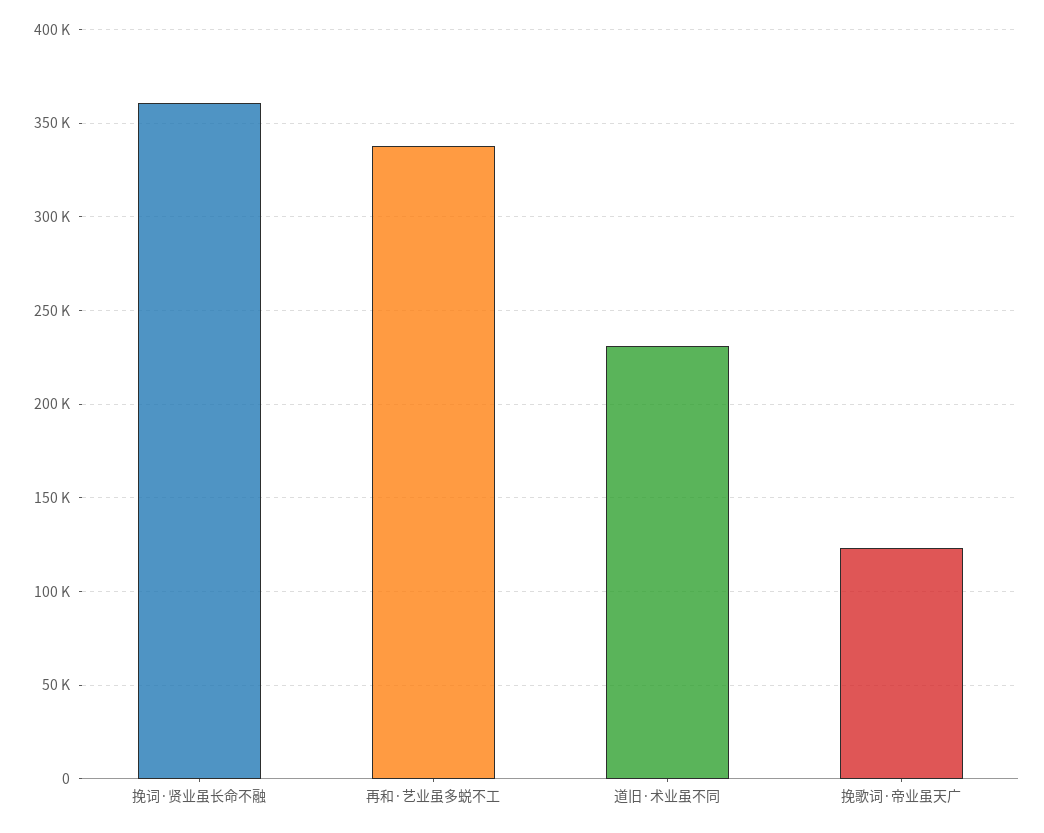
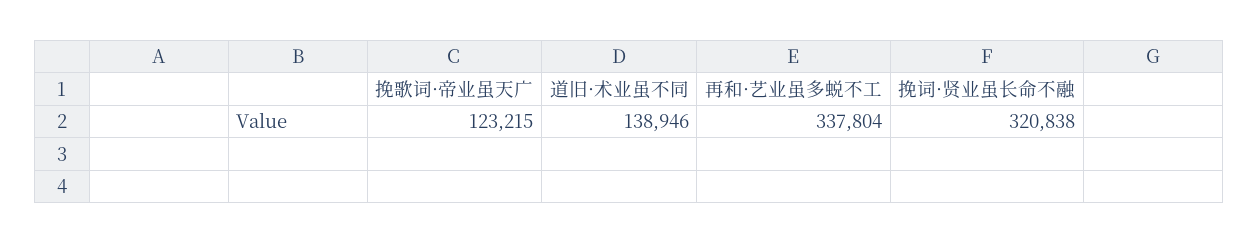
  {
-   "挽词·贤业虽长命不融": 360000,
+   "挽词·贤业虽长命不融": 320838,
    "再和·艺业虽多蜕不工": 337804,
-   "道旧·术业虽不同": 230000,
+   "道旧·术业虽不同": 138946,
    "挽歌词·帝业虽天广": 123215
  }

